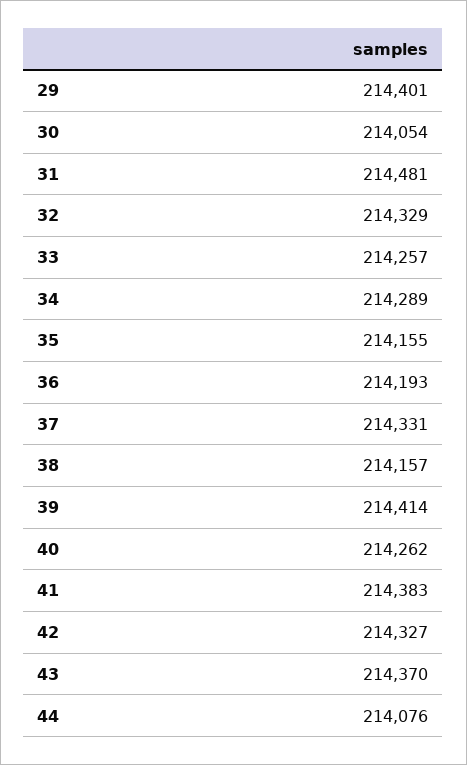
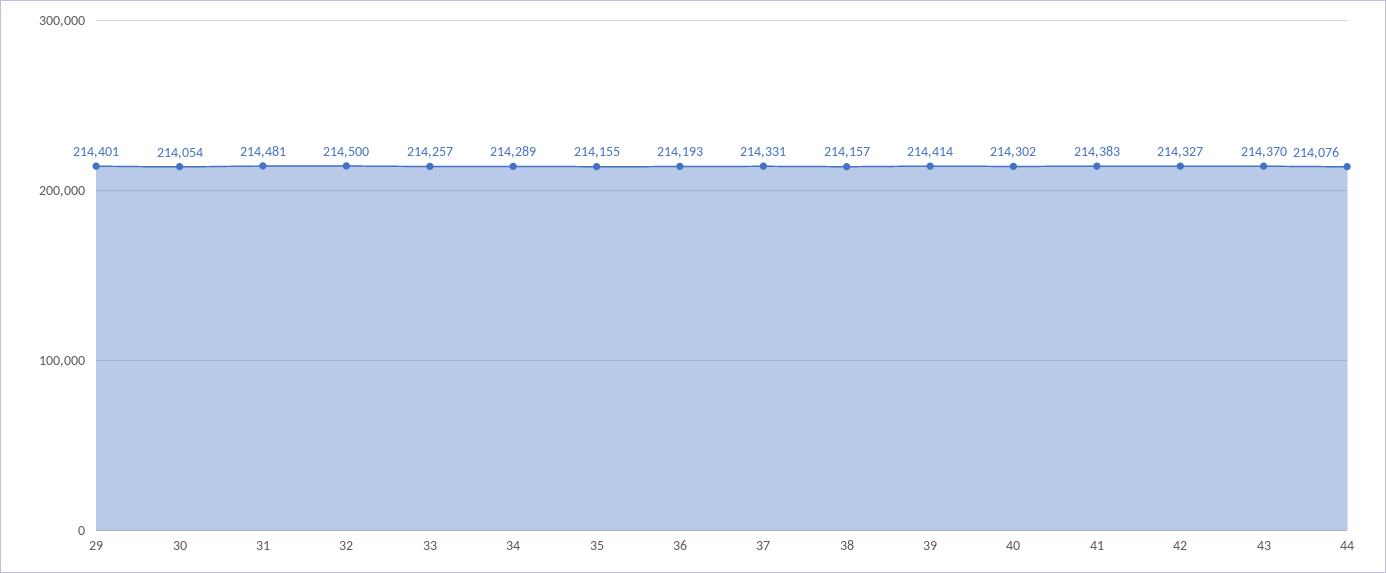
  {
    "29": 214401,
    "30": 214054,
    "31": 214481,
-   "32": 214329,
+   "32": 214500,
    "33": 214257,
    "34": 214289,
    "35": 214155,
    "36": 214193,
    "37": 214331,
    "38": 214157,
    "39": 214414,
-   "40": 214262,
+   "40": 214302,
    "41": 214383,
    "42": 214327,
    "43": 214370,
    "44": 214076
  }

